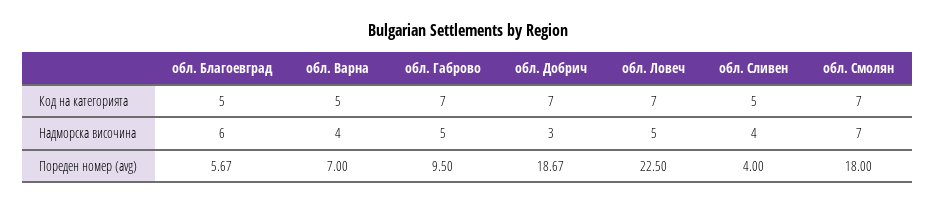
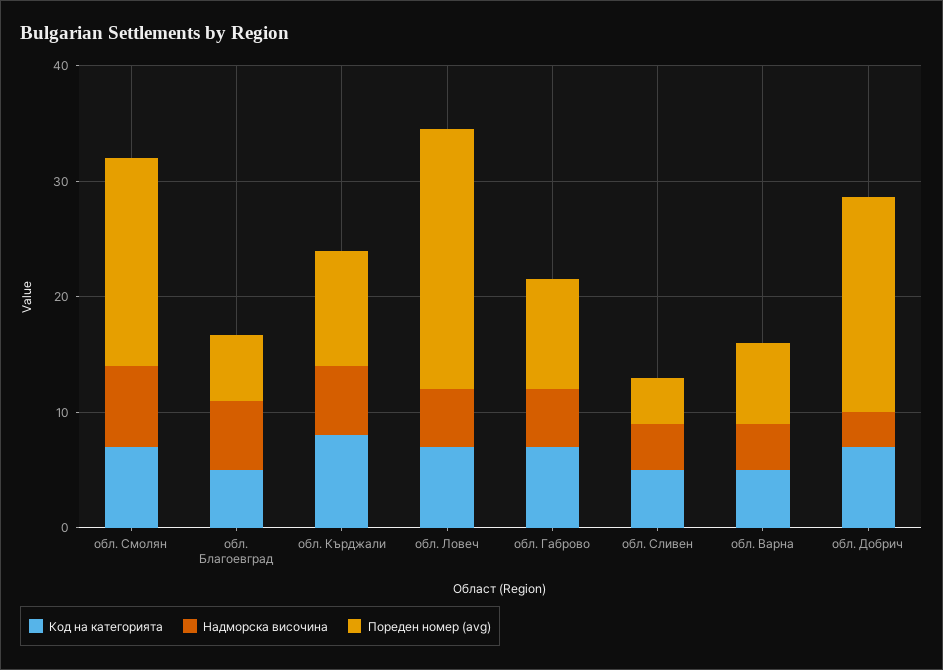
  {
    "Код на категорията": {
      "обл. Благоевград": 5,
      "обл. Варна": 5,
      "обл. Габрово": 7,
      "обл. Добрич": 7,
      "обл. Ловеч": 7,
      "обл. Сливен": 5,
-     "обл. Смолян": 7
+     "обл. Смолян": 7,
+     "обл. Кърджали": 8
    },
    "Надморска височина": {
      "обл. Благоевград": 6,
      "обл. Варна": 4,
      "обл. Габрово": 5,
      "обл. Добрич": 3,
      "обл. Ловеч": 5,
      "обл. Сливен": 4,
-     "обл. Смолян": 7
+     "обл. Смолян": 7,
+     "обл. Кърджали": 6
    },
    "Пореден номер (avg)": {
      "обл. Благоевград": 5.67,
      "обл. Варна": 7,
      "обл. Габрово": 9.5,
      "обл. Добрич": 18.67,
      "обл. Ловеч": 22.5,
      "обл. Сливен": 4,
-     "обл. Смолян": 18
+     "обл. Смолян": 18,
+     "обл. Кърджали": 10
    }
  }

